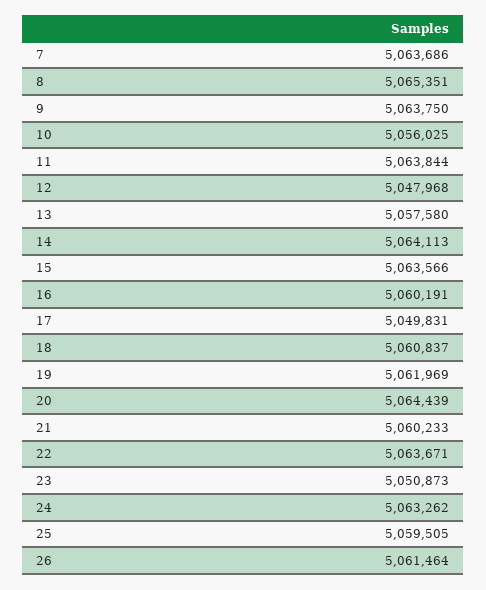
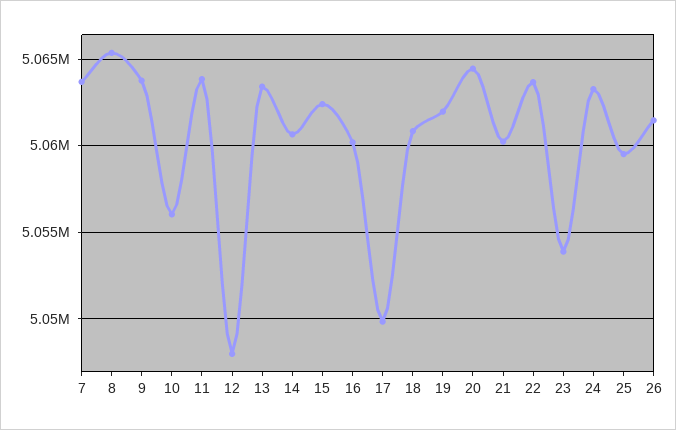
  {
    "7": 5063686,
    "8": 5065351,
    "9": 5063750,
    "10": 5056025,
    "11": 5063844,
    "12": 5047968,
-   "13": 5057580,
+   "13": 5063500,
-   "14": 5064113,
+   "14": 5060500,
-   "15": 5063566,
+   "15": 5062500,
    "16": 5060191,
    "17": 5049831,
    "18": 5060837,
    "19": 5061969,
    "20": 5064439,
    "21": 5060233,
    "22": 5063671,
-   "23": 5050873,
+   "23": 5054000,
    "24": 5063262,
    "25": 5059505,
    "26": 5061464
  }

